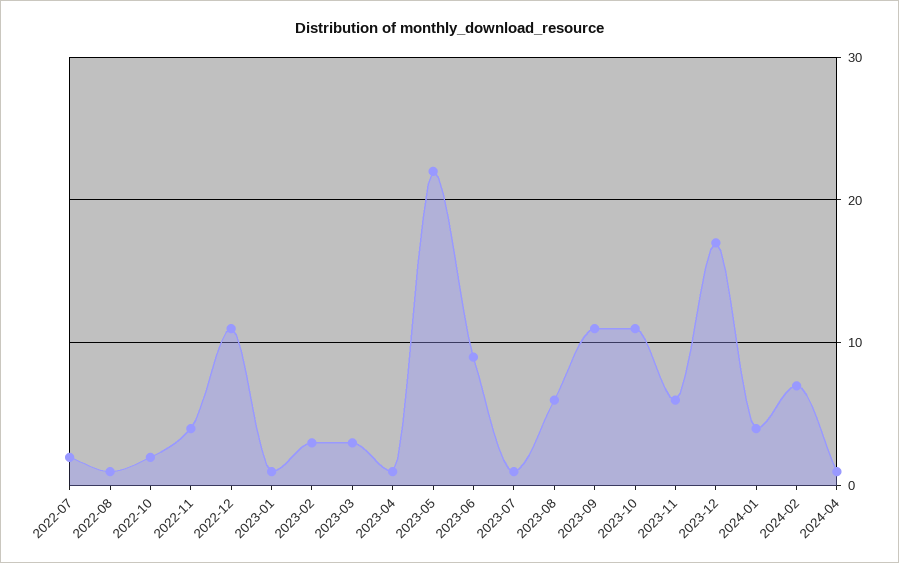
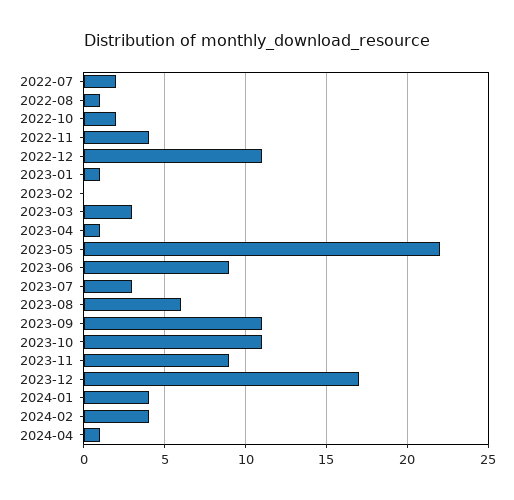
  {
    "2022-07": 2,
    "2022-08": 1,
    "2022-10": 2,
    "2022-11": 4,
    "2022-12": 11,
    "2023-01": 1,
-   "2023-02": 3,
+   "2023-02": 0,
    "2023-03": 3,
    "2023-04": 1,
    "2023-05": 22,
    "2023-06": 9,
-   "2023-07": 1,
+   "2023-07": 3,
    "2023-08": 6,
    "2023-09": 11,
    "2023-10": 11,
-   "2023-11": 6,
+   "2023-11": 9,
    "2023-12": 17,
    "2024-01": 4,
-   "2024-02": 7,
+   "2024-02": 4,
    "2024-04": 1
  }

